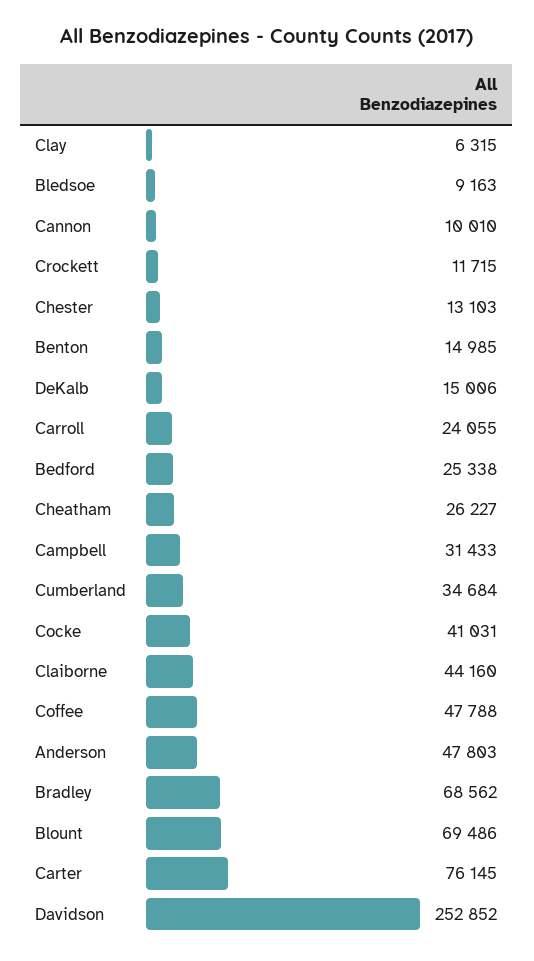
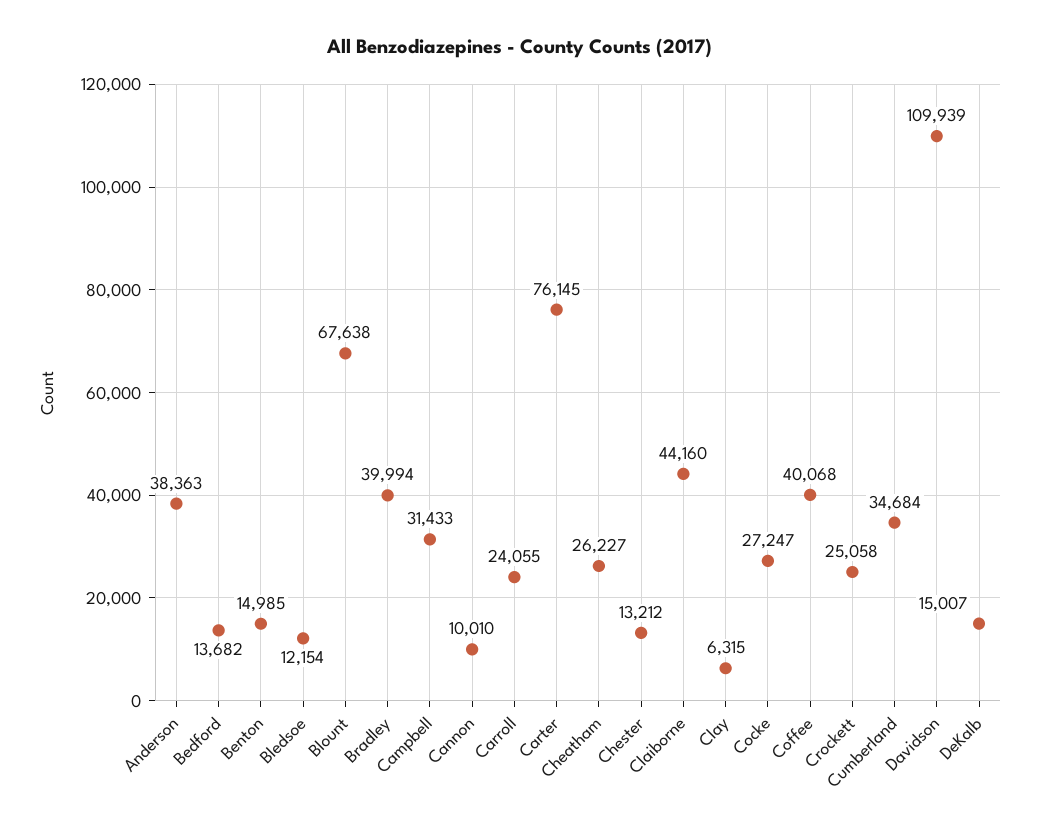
  {
    "Clay": 6315,
-   "Bledsoe": 9163,
+   "Bledsoe": 12154,
    "Cannon": 10010,
-   "Crockett": 11715,
+   "Crockett": 25058,
-   "Chester": 13103,
+   "Chester": 13212,
    "Benton": 14985,
-   "DeKalb": 15006,
+   "DeKalb": 15007,
    "Carroll": 24055,
-   "Bedford": 25338,
+   "Bedford": 13682,
    "Cheatham": 26227,
    "Campbell": 31433,
    "Cumberland": 34684,
-   "Cocke": 41031,
+   "Cocke": 27247,
    "Claiborne": 44160,
-   "Coffee": 47788,
+   "Coffee": 40068,
-   "Anderson": 47803,
+   "Anderson": 38363,
-   "Bradley": 68562,
+   "Bradley": 39994,
-   "Blount": 69486,
+   "Blount": 67638,
    "Carter": 76145,
-   "Davidson": 252852
+   "Davidson": 109939
  }

